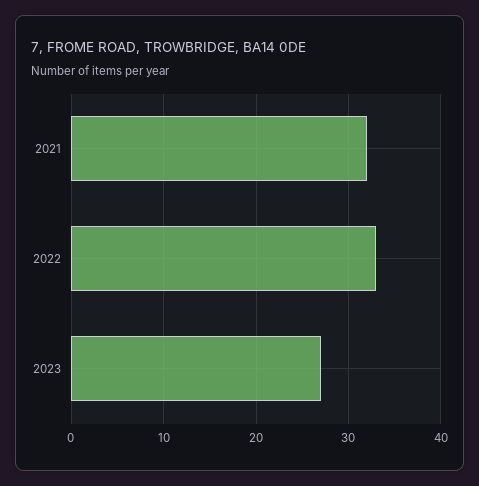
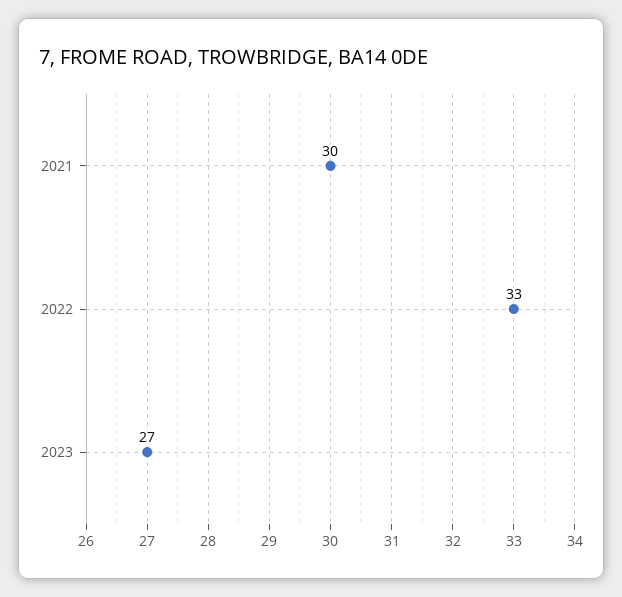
  {
-   "2021": 32,
+   "2021": 30,
    "2022": 33,
    "2023": 27
  }

